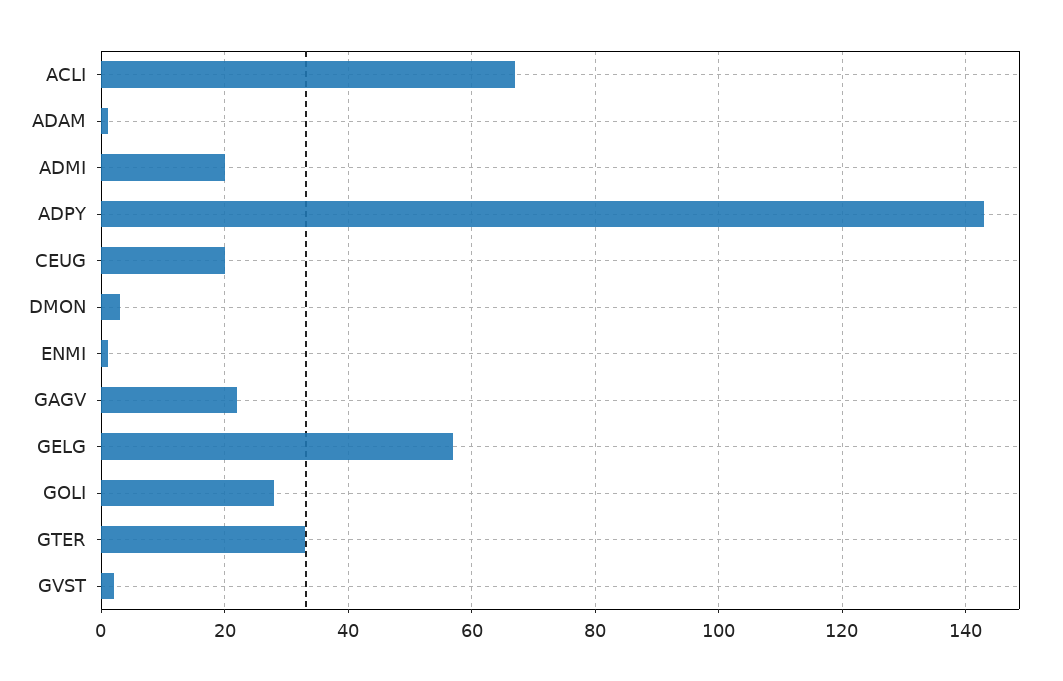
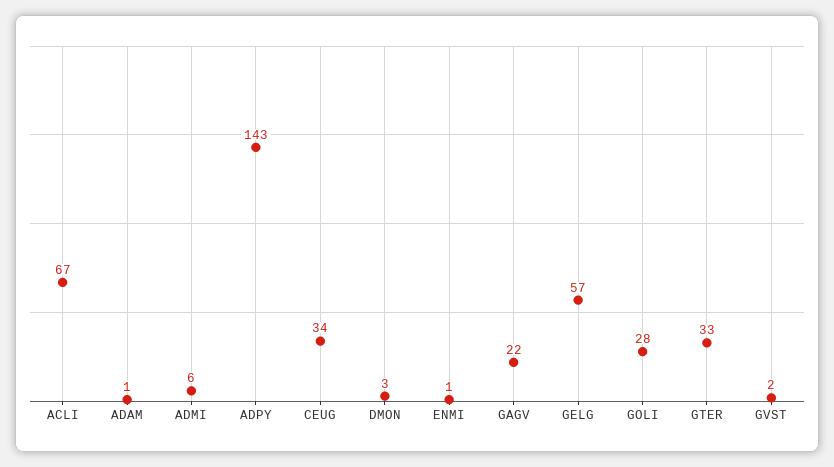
  {
    "ACLI": 67,
    "ADAM": 1,
-   "ADMI": 20,
+   "ADMI": 6,
    "ADPY": 143,
-   "CEUG": 20,
+   "CEUG": 34,
    "DMON": 3,
    "ENMI": 1,
    "GAGV": 22,
    "GELG": 57,
    "GOLI": 28,
    "GTER": 33,
    "GVST": 2
  }

